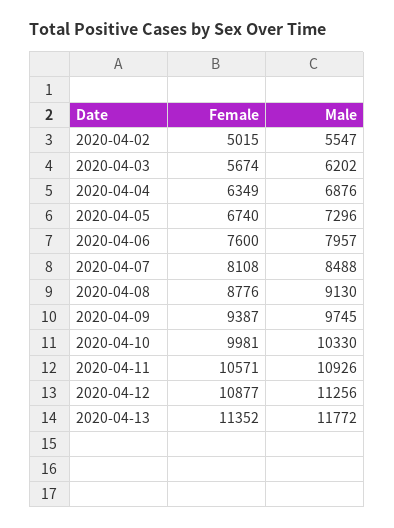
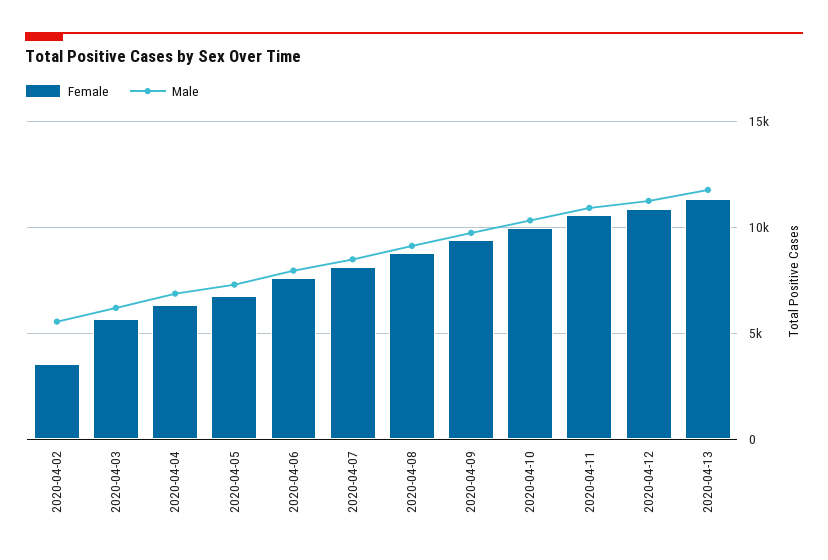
  {
    "Female": {
-     "2020-04-02": 5015,
+     "2020-04-02": 3500,
      "2020-04-03": 5674,
      "2020-04-04": 6349,
      "2020-04-05": 6740,
      "2020-04-06": 7600,
      "2020-04-07": 8108,
      "2020-04-08": 8776,
      "2020-04-09": 9387,
      "2020-04-10": 9981,
      "2020-04-11": 10571,
      "2020-04-12": 10877,
      "2020-04-13": 11352
    },
    "Male": {
      "2020-04-02": 5547,
      "2020-04-03": 6202,
      "2020-04-04": 6876,
      "2020-04-05": 7296,
      "2020-04-06": 7957,
      "2020-04-07": 8488,
      "2020-04-08": 9130,
      "2020-04-09": 9745,
      "2020-04-10": 10330,
      "2020-04-11": 10926,
      "2020-04-12": 11256,
      "2020-04-13": 11772
    }
  }

